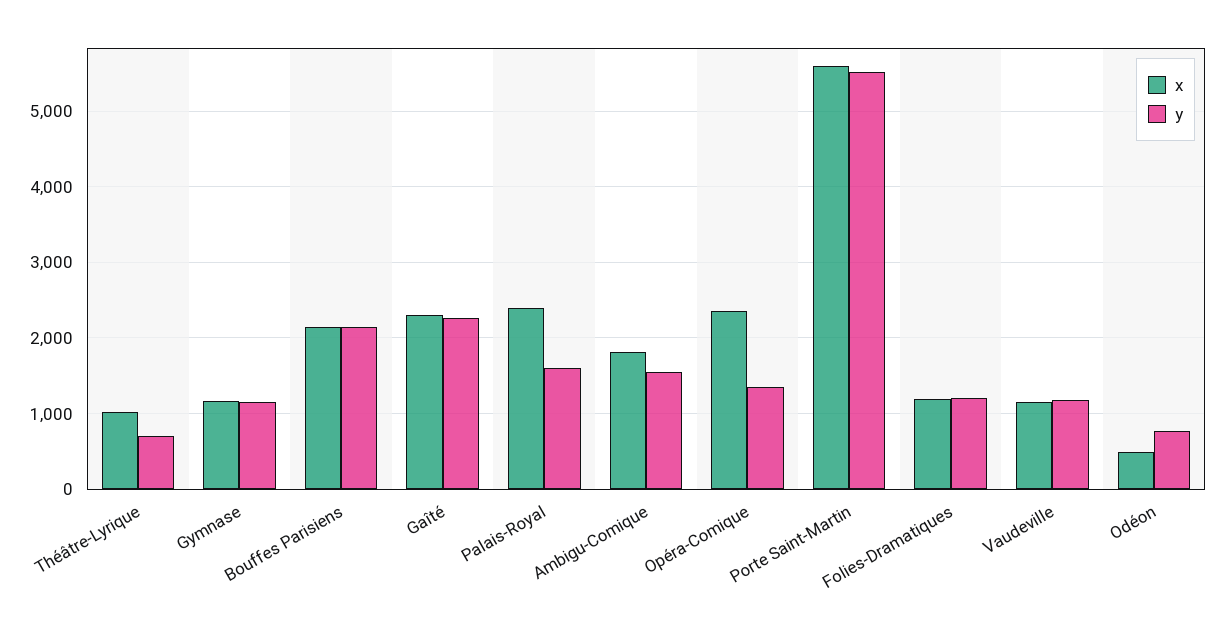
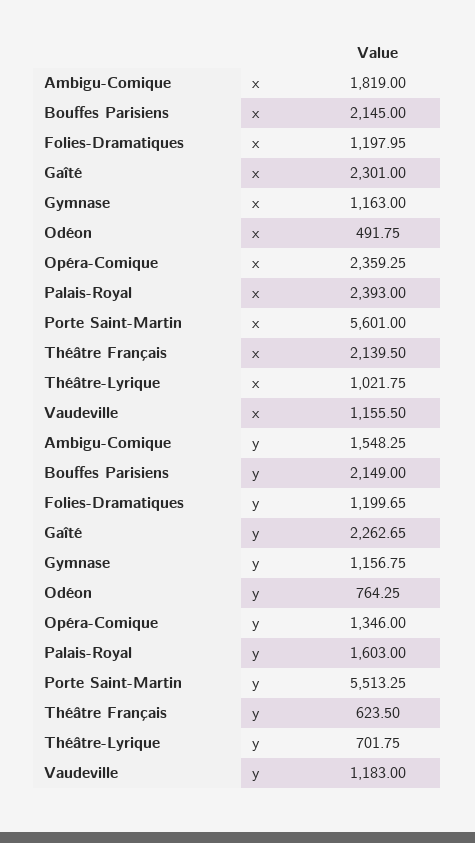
  {
    "x": {
      "Théâtre-Lyrique": 1021.75,
      "Gymnase": 1163,
      "Bouffes Parisiens": 2145,
      "Gaîté": 2301,
      "Palais-Royal": 2393,
      "Ambigu-Comique": 1819,
      "Opéra-Comique": 2359.25,
      "Porte Saint-Martin": 5601,
      "Folies-Dramatiques": 1197.95,
      "Vaudeville": 1155.5,
-     "Odéon": 491.75
+     "Odéon": 491.75,
+     "Théâtre Français": 2139.5
    },
    "y": {
      "Théâtre-Lyrique": 701.75,
      "Gymnase": 1156.75,
      "Bouffes Parisiens": 2149,
      "Gaîté": 2262.65,
      "Palais-Royal": 1603,
      "Ambigu-Comique": 1548.25,
      "Opéra-Comique": 1346,
      "Porte Saint-Martin": 5513.25,
      "Folies-Dramatiques": 1199.65,
      "Vaudeville": 1183,
-     "Odéon": 764.25
+     "Odéon": 764.25,
+     "Théâtre Français": 623.5
    }
  }

